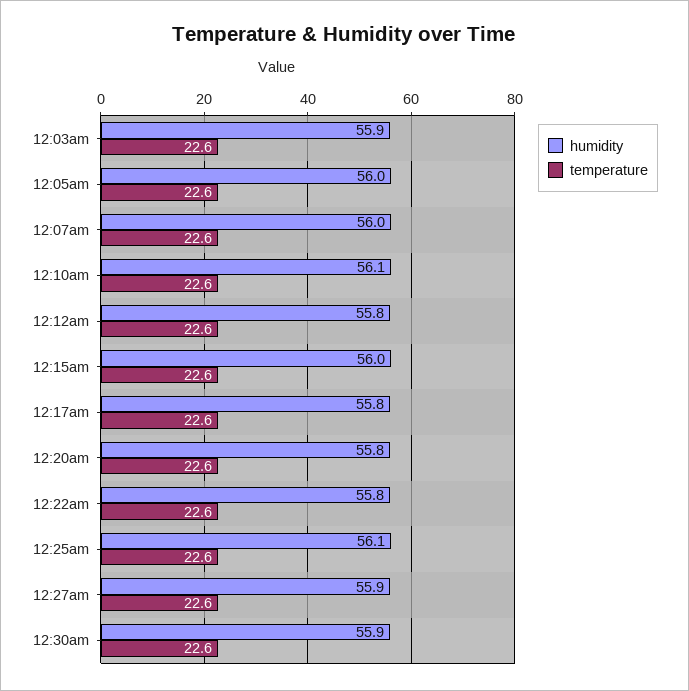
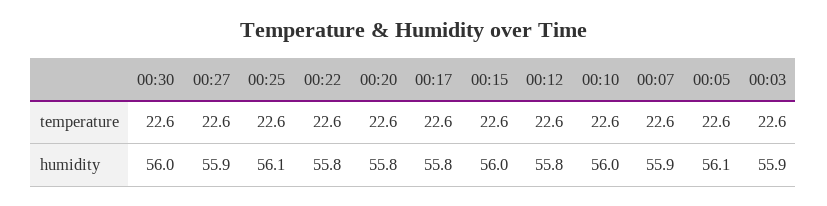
  {
    "humidity": {
      "12:03am": 55.9,
-     "12:05am": 56,
+     "12:05am": 56.1,
-     "12:07am": 56,
+     "12:07am": 55.9,
-     "12:10am": 56.1,
+     "12:10am": 56,
      "12:12am": 55.8,
      "12:15am": 56,
      "12:17am": 55.8,
      "12:20am": 55.8,
      "12:22am": 55.8,
      "12:25am": 56.1,
      "12:27am": 55.9,
-     "12:30am": 55.9
+     "12:30am": 56
    },
    "temperature": {
      "12:03am": 22.6,
      "12:05am": 22.6,
      "12:07am": 22.6,
      "12:10am": 22.6,
      "12:12am": 22.6,
      "12:15am": 22.6,
      "12:17am": 22.6,
      "12:20am": 22.6,
      "12:22am": 22.6,
      "12:25am": 22.6,
      "12:27am": 22.6,
      "12:30am": 22.6
    }
  }

